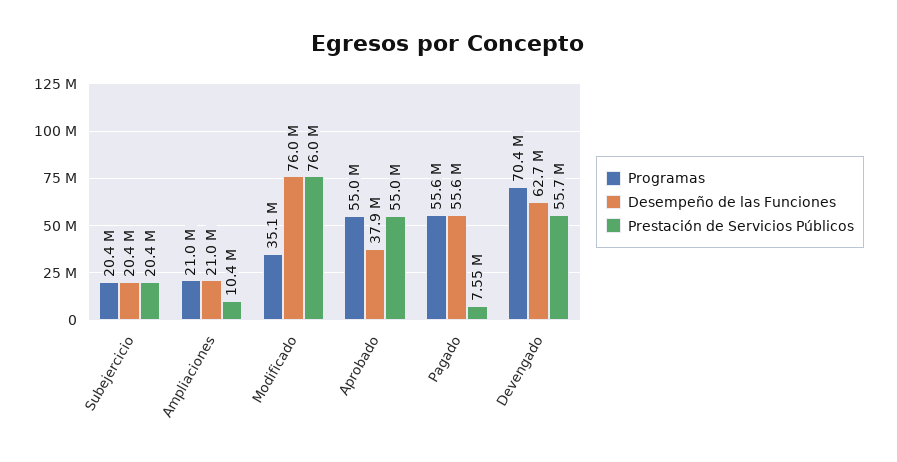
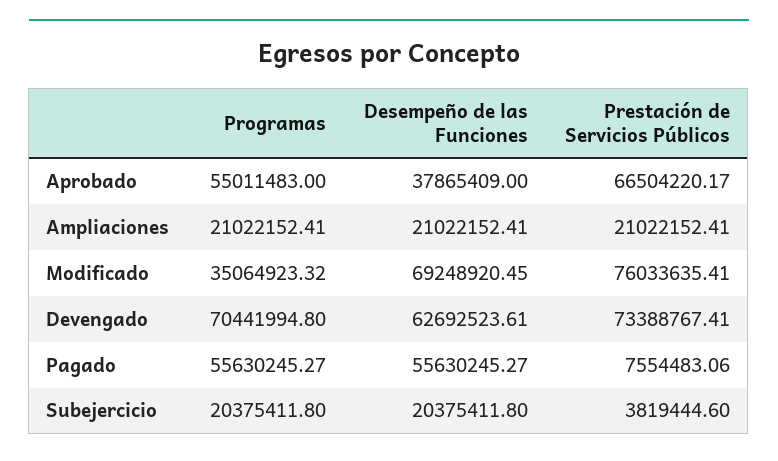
  {
    "Programas": {
      "Subejercicio": 20375411.8,
      "Ampliaciones": 21022152.41,
      "Modificado": 35064923.32,
      "Aprobado": 55011483,
      "Pagado": 55630245.27,
      "Devengado": 70441994.8
    },
    "Desempeño de las Funciones": {
      "Subejercicio": 20375411.8,
      "Ampliaciones": 21022152.41,
-     "Modificado": 76000000,
+     "Modificado": 69248920.45,
      "Aprobado": 37865409,
      "Pagado": 55630245.27,
      "Devengado": 62692523.61
    },
    "Prestación de Servicios Públicos": {
-     "Subejercicio": 20400000,
+     "Subejercicio": 3819444.6,
-     "Ampliaciones": 10400000,
+     "Ampliaciones": 21022152.41,
      "Modificado": 76033635.41,
-     "Aprobado": 55000000,
+     "Aprobado": 66504220.17,
      "Pagado": 7554483.06,
-     "Devengado": 55700000
+     "Devengado": 73388767.41
    }
  }

